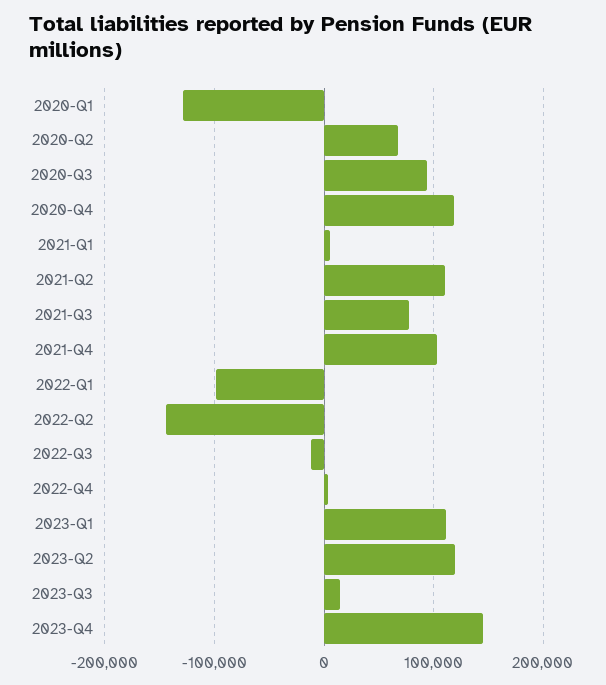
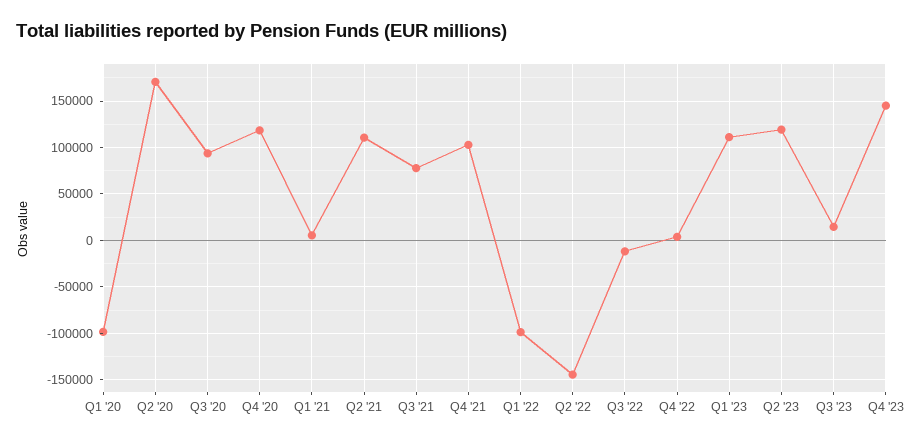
  {
-   "2020-Q1": -130000,
+   "2020-Q1": -100000,
-   "2020-Q2": 70000,
+   "2020-Q2": 170000,
    "2020-Q3": 90000,
    "2020-Q4": 120000,
    "2021-Q1": 10000,
    "2021-Q2": 110000,
    "2021-Q3": 80000,
    "2021-Q4": 100000,
    "2022-Q1": -100000,
    "2022-Q2": -140000,
    "2022-Q3": -10000,
    "2022-Q4": 0,
    "2023-Q1": 110000,
    "2023-Q2": 120000,
    "2023-Q3": 10000,
    "2023-Q4": 150000
  }

